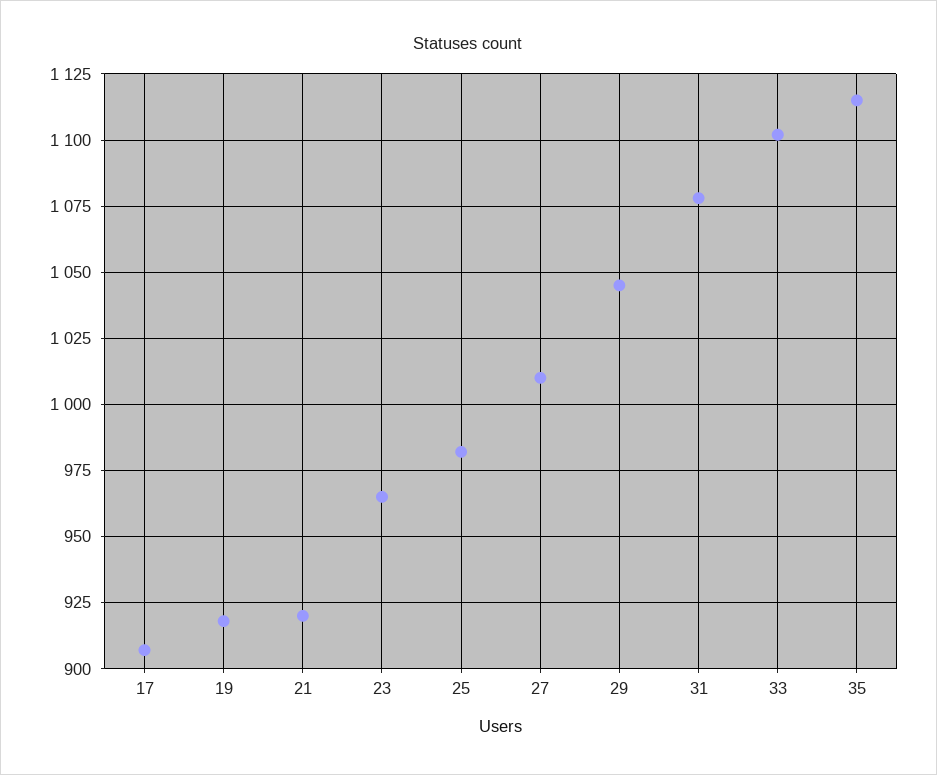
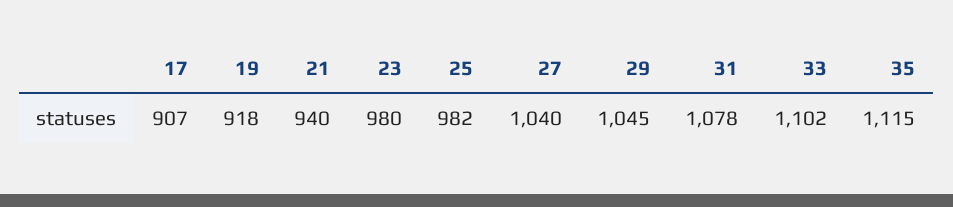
  {
    "17": 907,
    "19": 918,
-   "21": 920,
+   "21": 940,
-   "23": 965,
+   "23": 980,
    "25": 982,
-   "27": 1010,
+   "27": 1040,
    "29": 1045,
    "31": 1078,
    "33": 1102,
    "35": 1115
  }

